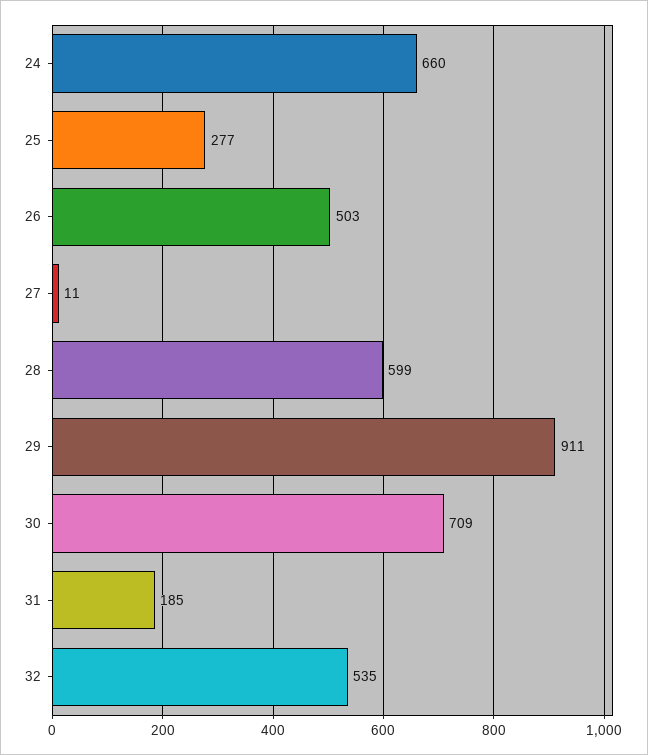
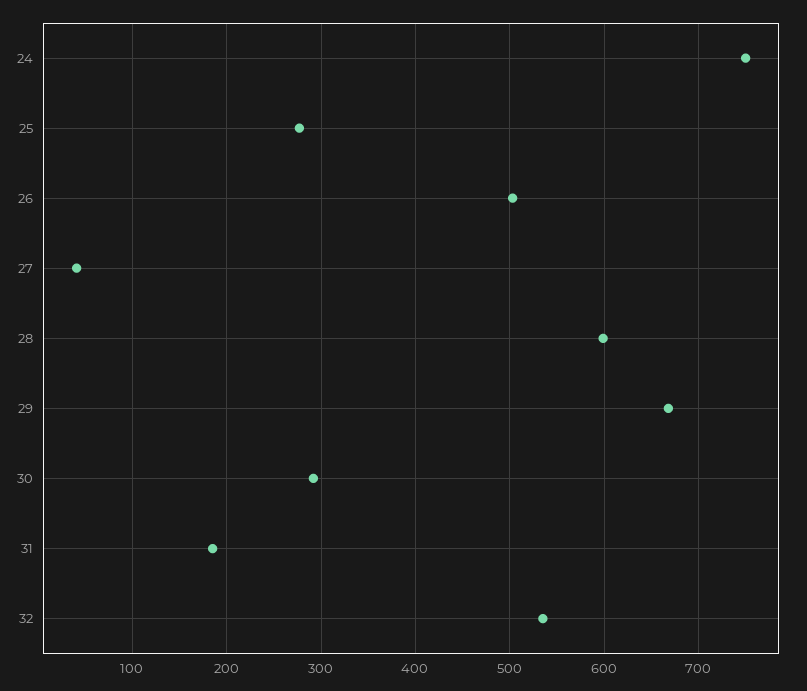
  {
-   "24": 660,
+   "24": 750,
    "25": 277,
    "26": 503,
-   "27": 11,
+   "27": 40,
    "28": 599,
-   "29": 911,
+   "29": 670,
-   "30": 709,
+   "30": 290,
    "31": 185,
    "32": 535
  }

